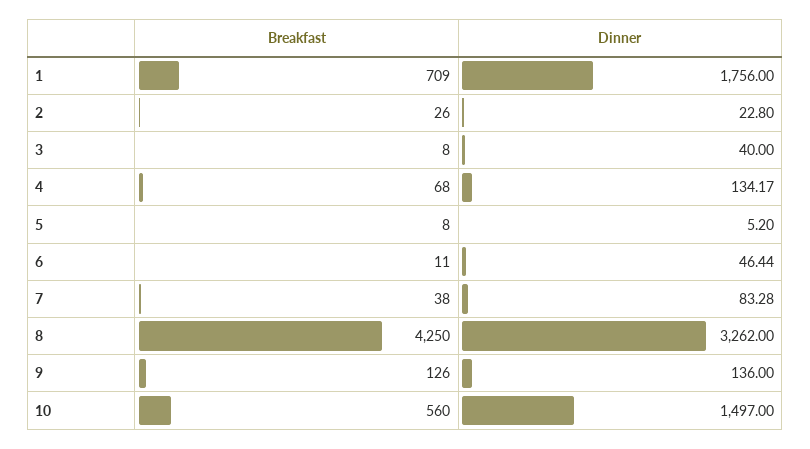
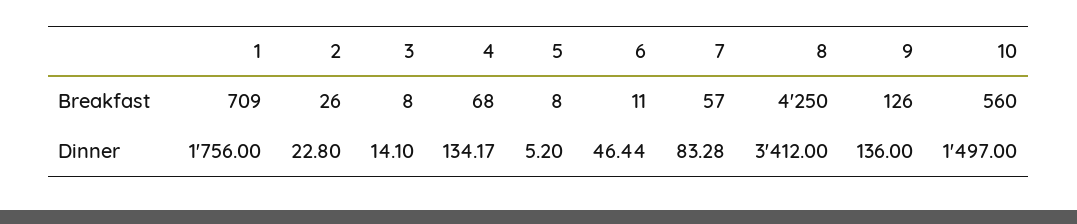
  {
    "Breakfast": {
      "1": 709,
      "2": 26,
      "3": 8,
      "4": 68,
      "5": 8,
      "6": 11,
-     "7": 38,
+     "7": 57,
      "8": 4250,
      "9": 126,
      "10": 560
    },
    "Dinner": {
      "1": 1756,
      "2": 22.8,
-     "3": 40,
+     "3": 14.1,
      "4": 134.17,
      "5": 5.2,
      "6": 46.44,
      "7": 83.28,
-     "8": 3262,
+     "8": 3412,
      "9": 136,
      "10": 1497
    }
  }

